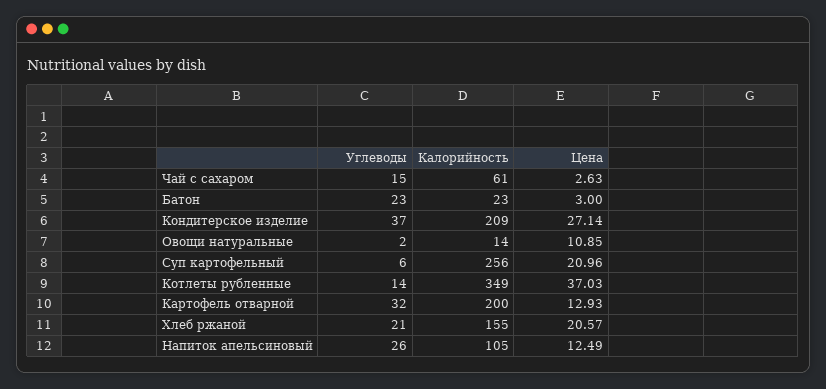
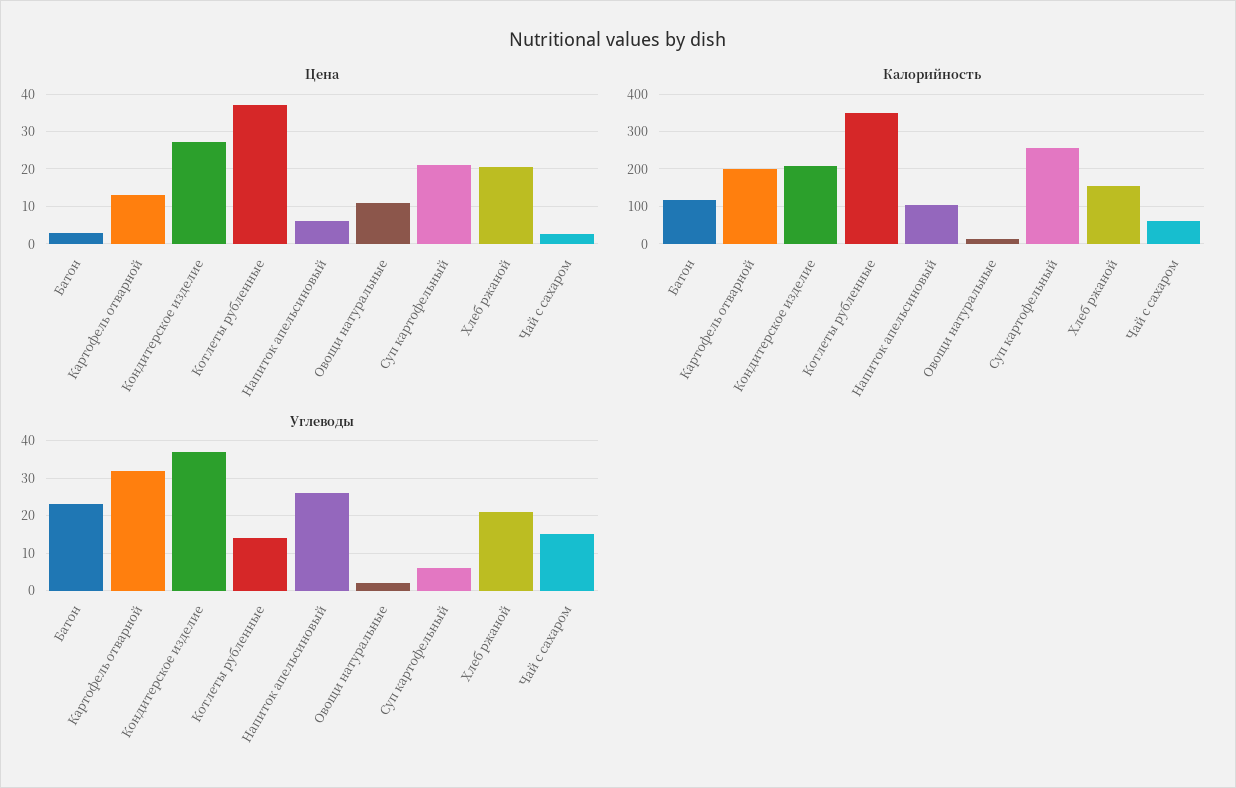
  {
    "Углеводы": {
      "Чай с сахаром": 15,
      "Батон": 23,
      "Кондитерское изделие": 37,
      "Овощи натуральные": 2,
      "Суп картофельный": 6,
      "Котлеты рубленные": 14,
      "Картофель отварной": 32,
      "Хлеб ржаной": 21,
      "Напиток апельсиновый": 26
    },
    "Калорийность": {
      "Чай с сахаром": 61,
-     "Батон": 23,
+     "Батон": 120,
      "Кондитерское изделие": 209,
      "Овощи натуральные": 14,
      "Суп картофельный": 256,
      "Котлеты рубленные": 349,
      "Картофель отварной": 200,
      "Хлеб ржаной": 155,
      "Напиток апельсиновый": 105
    },
    "Цена": {
      "Чай с сахаром": 2.63,
      "Батон": 3,
      "Кондитерское изделие": 27.14,
      "Овощи натуральные": 10.85,
      "Суп картофельный": 20.96,
      "Котлеты рубленные": 37.03,
      "Картофель отварной": 12.93,
      "Хлеб ржаной": 20.57,
-     "Напиток апельсиновый": 12.49
+     "Напиток апельсиновый": 6
    }
  }

